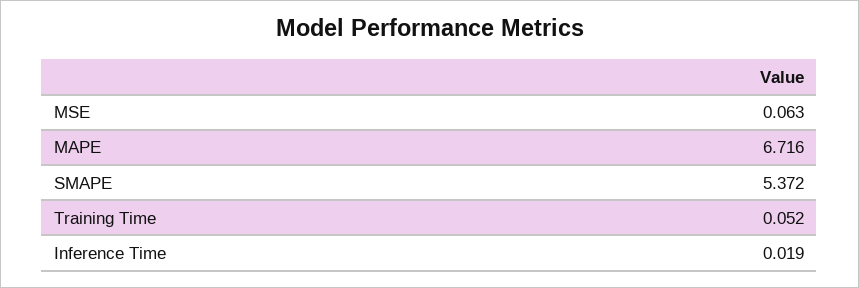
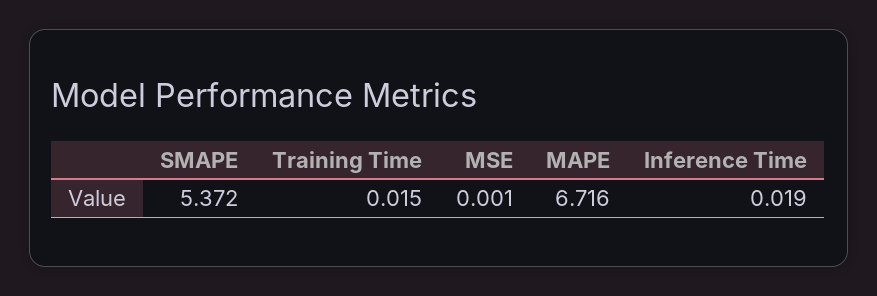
  {
-   "MSE": 0.063,
+   "MSE": 0.001,
    "MAPE": 6.716,
    "SMAPE": 5.372,
-   "Training Time": 0.052,
+   "Training Time": 0.015,
    "Inference Time": 0.019
  }

